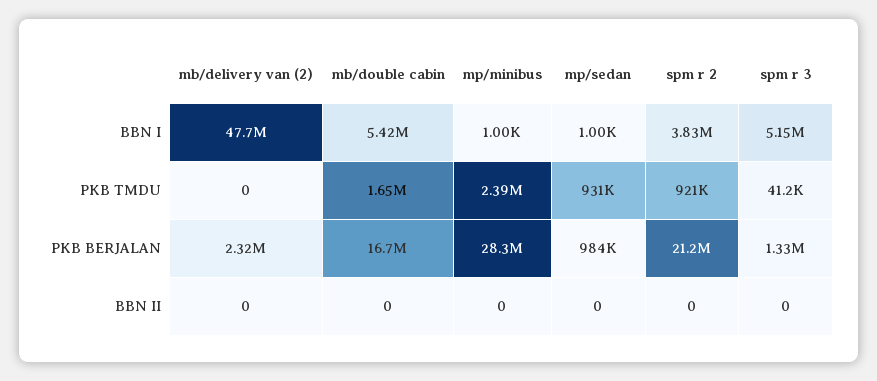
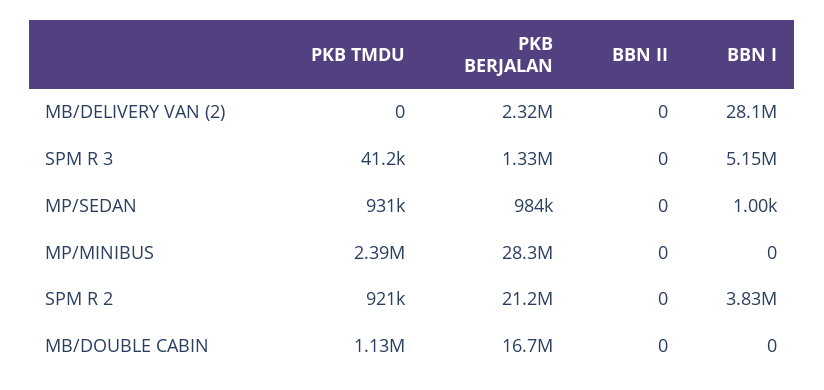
  {
    "mb/delivery van (2)": {
-     "BBN I": 47700000,
+     "BBN I": 28100000,
      "PKB TMDU": 0,
      "PKB BERJALAN": 2320000,
      "BBN II": 0
    },
    "mb/double cabin": {
-     "BBN I": 5420000,
+     "BBN I": 0,
-     "PKB TMDU": 1650000,
+     "PKB TMDU": 1130000,
      "PKB BERJALAN": 16700000,
      "BBN II": 0
    },
    "mp/minibus": {
-     "BBN I": 1000,
+     "BBN I": 0,
      "PKB TMDU": 2390000,
      "PKB BERJALAN": 28300000,
      "BBN II": 0
    },
    "mp/sedan": {
      "BBN I": 1000,
      "PKB TMDU": 931000,
      "PKB BERJALAN": 984000,
      "BBN II": 0
    },
    "spm r 2": {
      "BBN I": 3830000,
      "PKB TMDU": 921000,
      "PKB BERJALAN": 21200000,
      "BBN II": 0
    },
    "spm r 3": {
      "BBN I": 5150000,
      "PKB TMDU": 41200,
      "PKB BERJALAN": 1330000,
      "BBN II": 0
    }
  }

